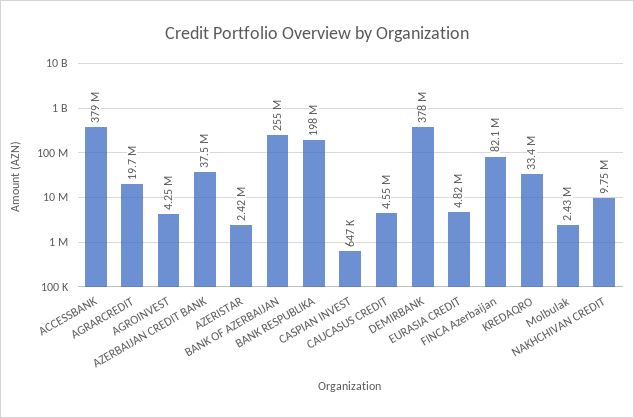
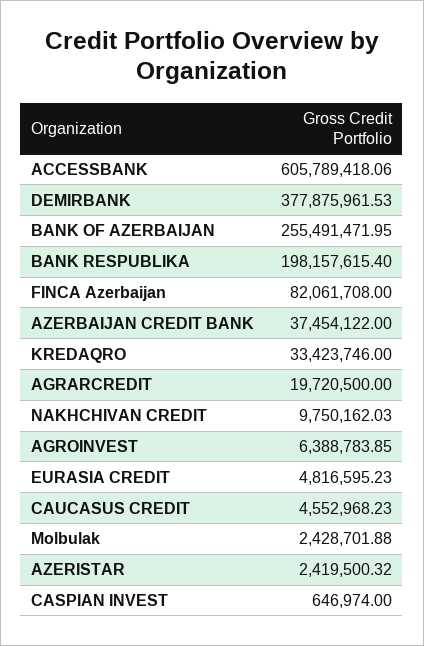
  {
-   "ACCESSBANK": 379000000,
+   "ACCESSBANK": 605789418.06,
    "AGRARCREDIT": 19720500,
-   "AGROINVEST": 4250000,
+   "AGROINVEST": 6388783.85,
    "AZERBAIJAN CREDIT BANK": 37454122,
    "AZERISTAR": 2419500.32,
    "BANK OF AZERBAIJAN": 255491471.95,
    "BANK RESPUBLIKA": 198157615.4,
    "CASPIAN INVEST": 646974,
    "CAUCASUS CREDIT": 4552968.23,
    "DEMIRBANK": 377875961.53,
    "EURASIA CREDIT": 4816595.23,
    "FINCA Azerbaijan": 82061708,
    "KREDAQRO": 33423746,
    "Molbulak": 2428701.88,
    "NAKHCHIVAN CREDIT": 9750162.03
  }

